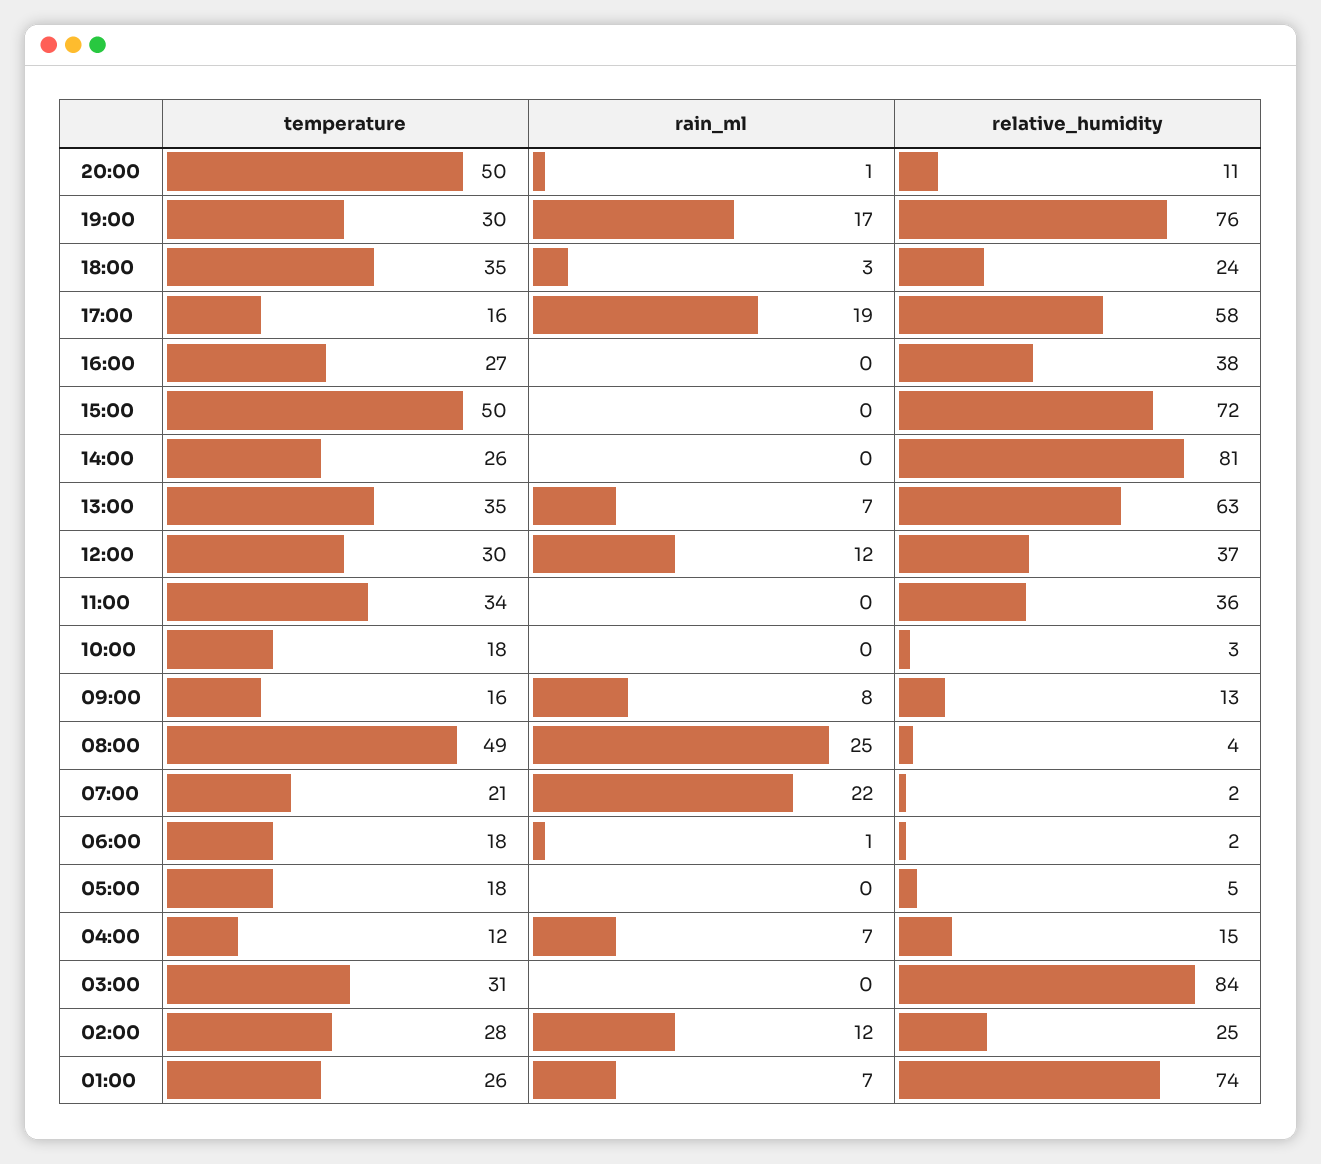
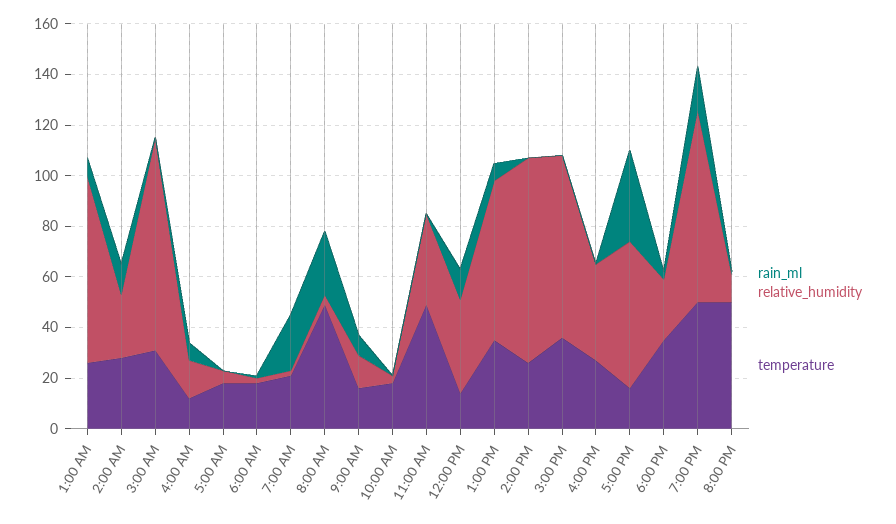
  {
    "temperature": {
      "20:00": 50,
-     "19:00": 30,
+     "19:00": 50,
      "18:00": 35,
      "17:00": 16,
      "16:00": 27,
-     "15:00": 50,
+     "15:00": 35,
      "14:00": 26,
      "13:00": 35,
-     "12:00": 30,
+     "12:00": 15,
-     "11:00": 34,
+     "11:00": 50,
      "10:00": 18,
      "09:00": 16,
      "08:00": 49,
      "07:00": 21,
      "06:00": 18,
      "05:00": 18,
      "04:00": 12,
      "03:00": 31,
      "02:00": 28,
      "01:00": 26
    },
    "rain_ml": {
      "20:00": 1,
      "19:00": 17,
      "18:00": 3,
-     "17:00": 19,
+     "17:00": 35,
      "16:00": 0,
      "15:00": 0,
      "14:00": 0,
      "13:00": 7,
      "12:00": 12,
      "11:00": 0,
      "10:00": 0,
      "09:00": 8,
      "08:00": 25,
      "07:00": 22,
      "06:00": 1,
      "05:00": 0,
      "04:00": 7,
      "03:00": 0,
      "02:00": 12,
      "01:00": 7
    },
    "relative_humidity": {
      "20:00": 11,
      "19:00": 76,
      "18:00": 24,
      "17:00": 58,
      "16:00": 38,
      "15:00": 72,
      "14:00": 81,
      "13:00": 63,
      "12:00": 37,
      "11:00": 36,
      "10:00": 3,
      "09:00": 13,
      "08:00": 4,
      "07:00": 2,
      "06:00": 2,
      "05:00": 5,
      "04:00": 15,
      "03:00": 84,
      "02:00": 25,
      "01:00": 74
    }
  }

